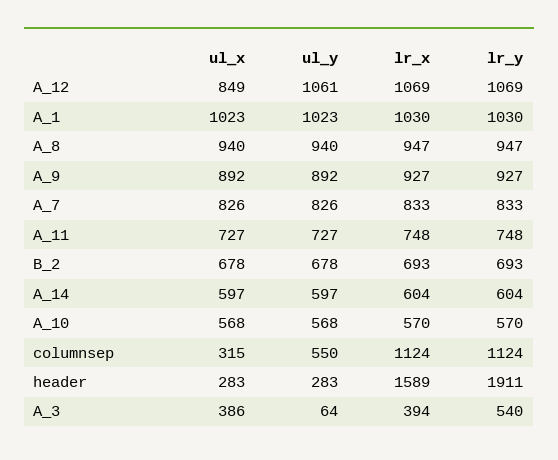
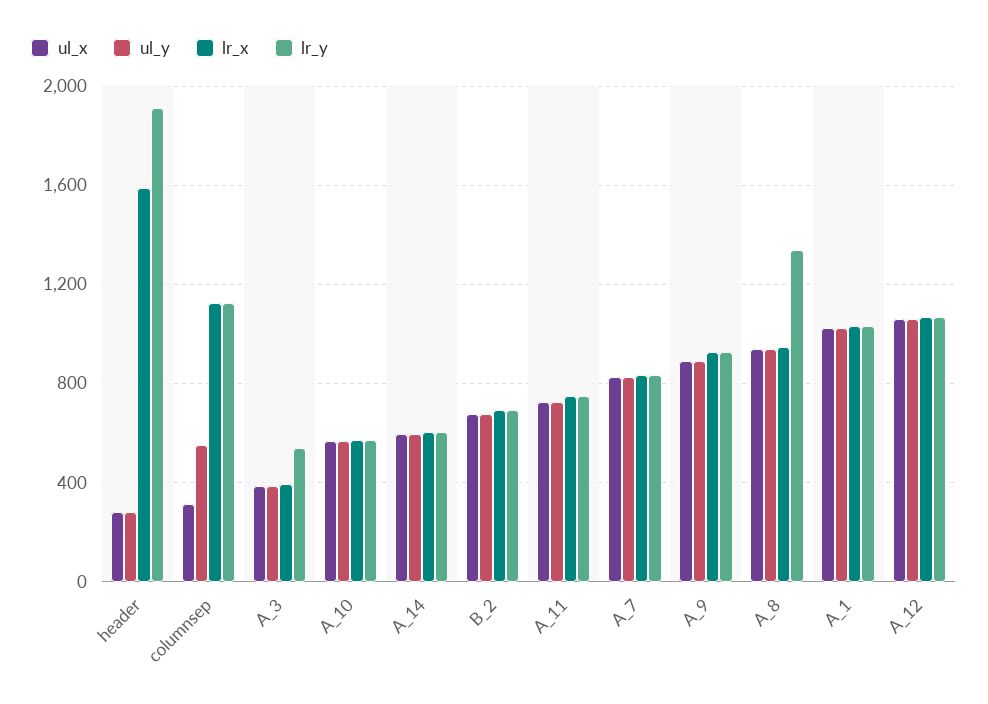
  {
    "ul_x": {
-     "A_12": 849,
+     "A_12": 1050,
      "A_1": 1023,
      "A_8": 940,
      "A_9": 892,
      "A_7": 826,
      "A_11": 727,
      "B_2": 678,
      "A_14": 597,
      "A_10": 568,
      "columnsep": 315,
      "header": 283,
      "A_3": 386
    },
    "ul_y": {
      "A_12": 1061,
      "A_1": 1023,
      "A_8": 940,
      "A_9": 892,
      "A_7": 826,
      "A_11": 727,
      "B_2": 678,
      "A_14": 597,
      "A_10": 568,
      "columnsep": 550,
      "header": 283,
-     "A_3": 64
+     "A_3": 400
    },
    "lr_x": {
      "A_12": 1069,
      "A_1": 1030,
      "A_8": 947,
      "A_9": 927,
      "A_7": 833,
      "A_11": 748,
      "B_2": 693,
      "A_14": 604,
      "A_10": 570,
      "columnsep": 1124,
      "header": 1589,
      "A_3": 394
    },
    "lr_y": {
      "A_12": 1069,
      "A_1": 1030,
-     "A_8": 947,
+     "A_8": 1350,
      "A_9": 927,
      "A_7": 833,
      "A_11": 748,
      "B_2": 693,
      "A_14": 604,
      "A_10": 570,
      "columnsep": 1124,
      "header": 1911,
      "A_3": 540
    }
  }

